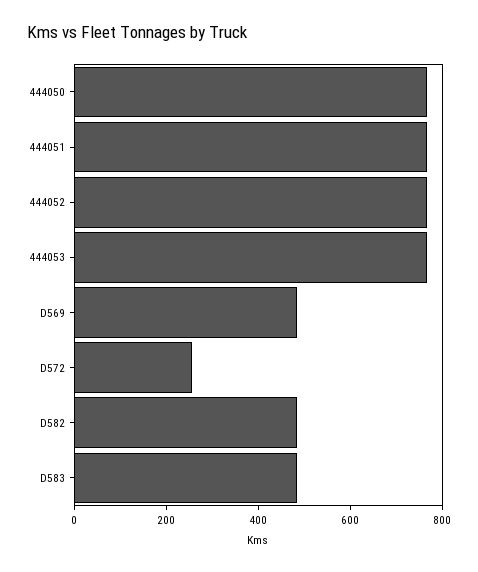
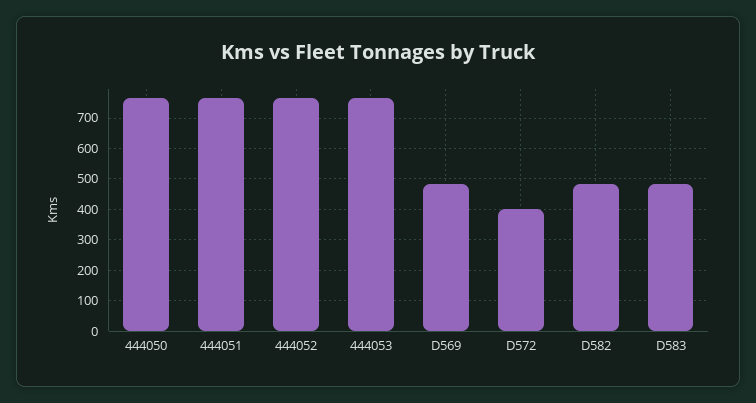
  {
    "444050": 760,
    "444051": 760,
    "444052": 760,
    "444053": 760,
    "D569": 480,
-   "D572": 250,
+   "D572": 400,
    "D582": 480,
    "D583": 480
  }

